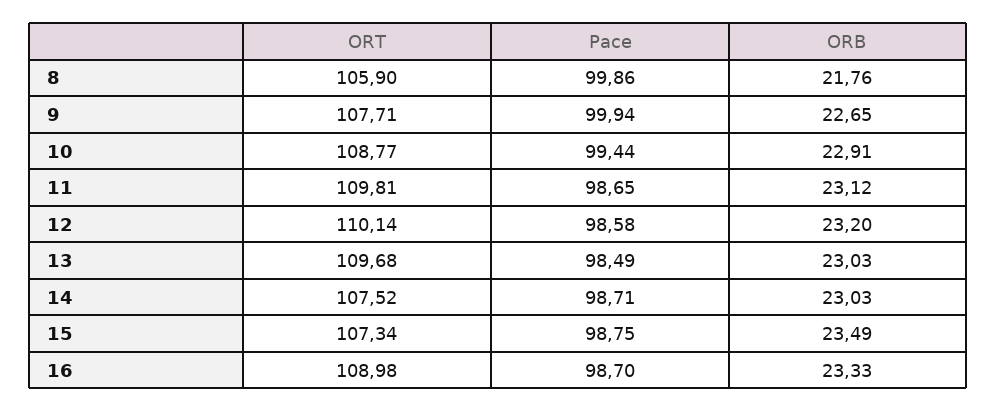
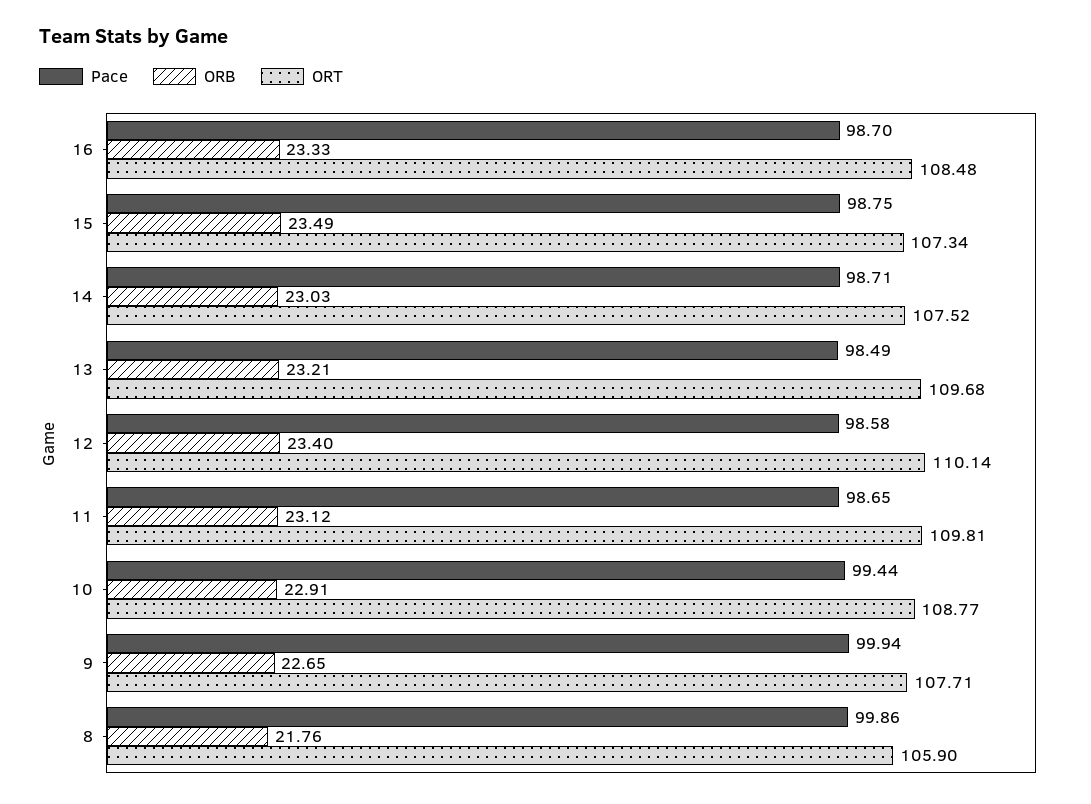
  {
    "ORT": {
      "8": 105.9,
      "9": 107.71,
      "10": 108.77,
      "11": 109.81,
      "12": 110.14,
      "13": 109.68,
      "14": 107.52,
      "15": 107.34,
-     "16": 108.98
+     "16": 108.48
    },
    "Pace": {
      "8": 99.86,
      "9": 99.94,
      "10": 99.44,
      "11": 98.65,
      "12": 98.58,
      "13": 98.49,
      "14": 98.71,
      "15": 98.75,
      "16": 98.7
    },
    "ORB": {
      "8": 21.76,
      "9": 22.65,
      "10": 22.91,
      "11": 23.12,
-     "12": 23.2,
+     "12": 23.4,
-     "13": 23.03,
+     "13": 23.21,
      "14": 23.03,
      "15": 23.49,
      "16": 23.33
    }
  }

